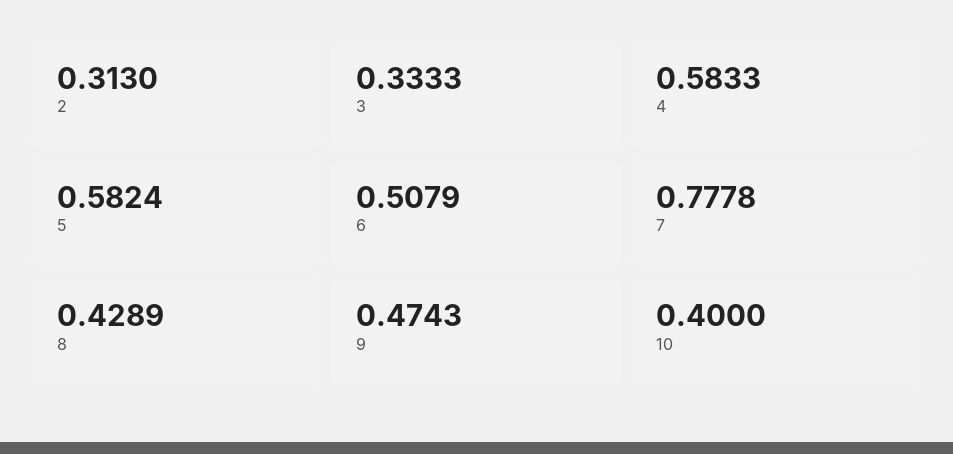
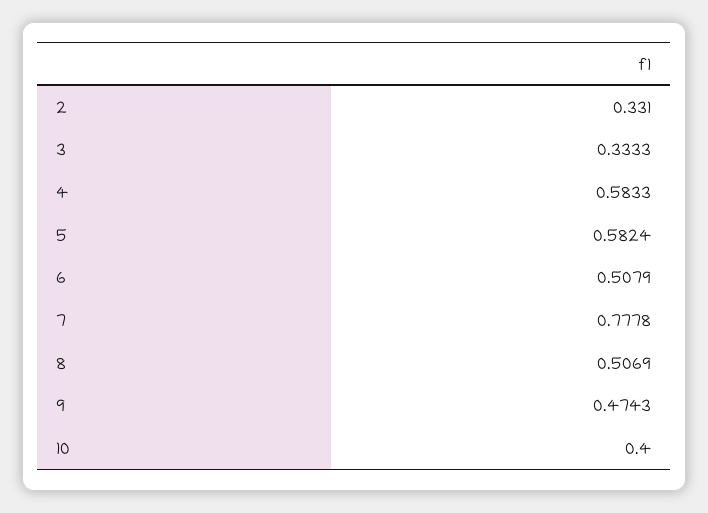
  {
-   "2": 0.313,
+   "2": 0.331,
    "3": 0.3333,
    "4": 0.5833,
    "5": 0.5824,
    "6": 0.5079,
    "7": 0.7778,
-   "8": 0.4289,
+   "8": 0.5069,
    "9": 0.4743,
    "10": 0.4
  }

